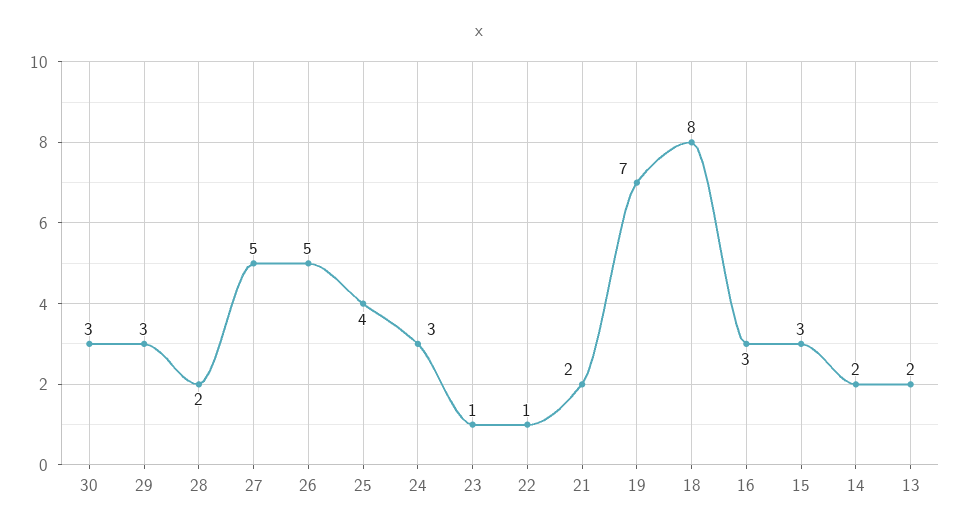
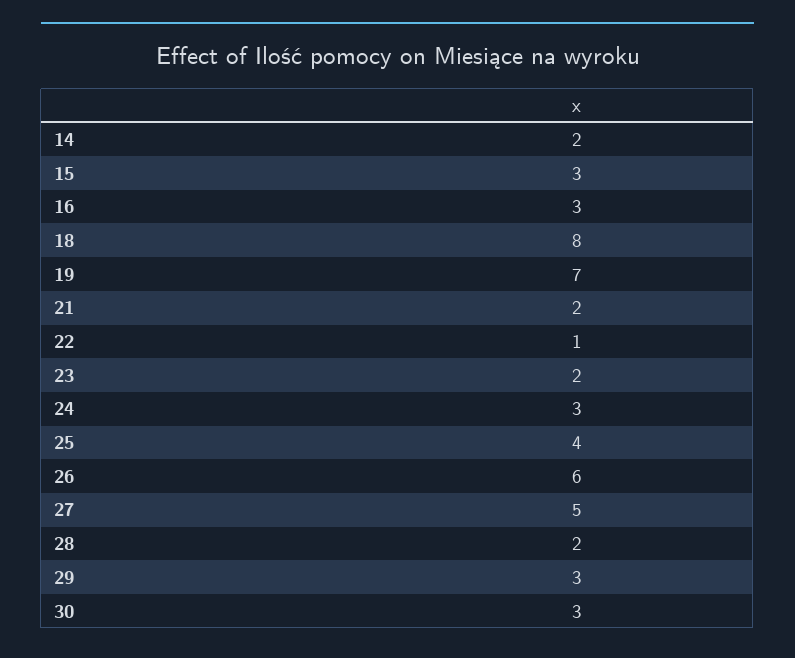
  {
    "30": 3,
    "29": 3,
    "28": 2,
    "27": 5,
-   "26": 5,
+   "26": 6,
    "25": 4,
    "24": 3,
-   "23": 1,
+   "23": 2,
    "22": 1,
    "21": 2,
    "19": 7,
    "18": 8,
    "16": 3,
    "15": 3,
-   "14": 2,
+   "14": 2
-   "13": 2
  }

